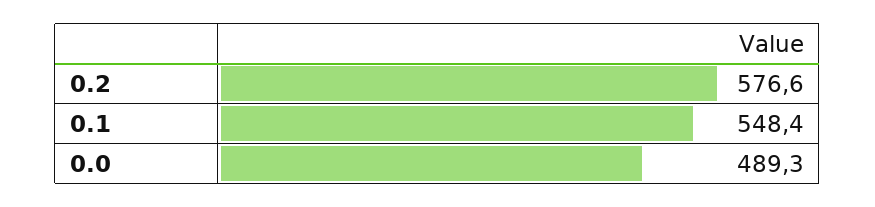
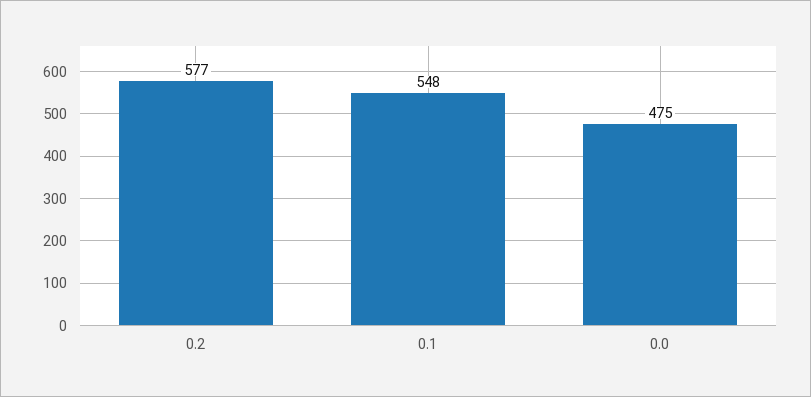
  {
    "0.2": 576.6,
    "0.1": 548.4,
-   "0.0": 489.3
+   "0.0": 475
  }

